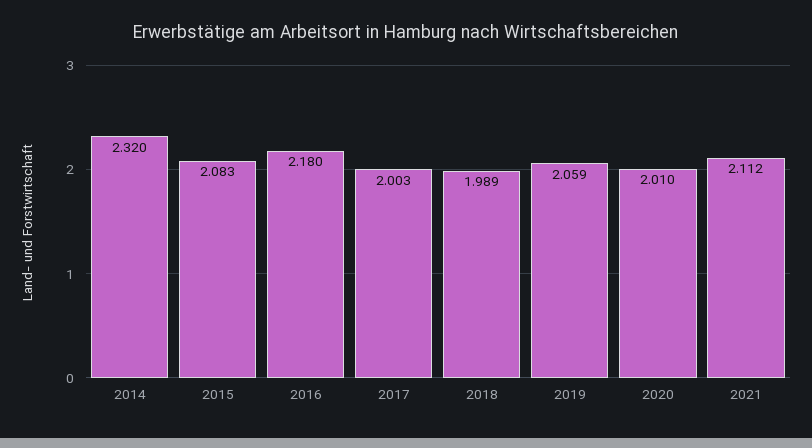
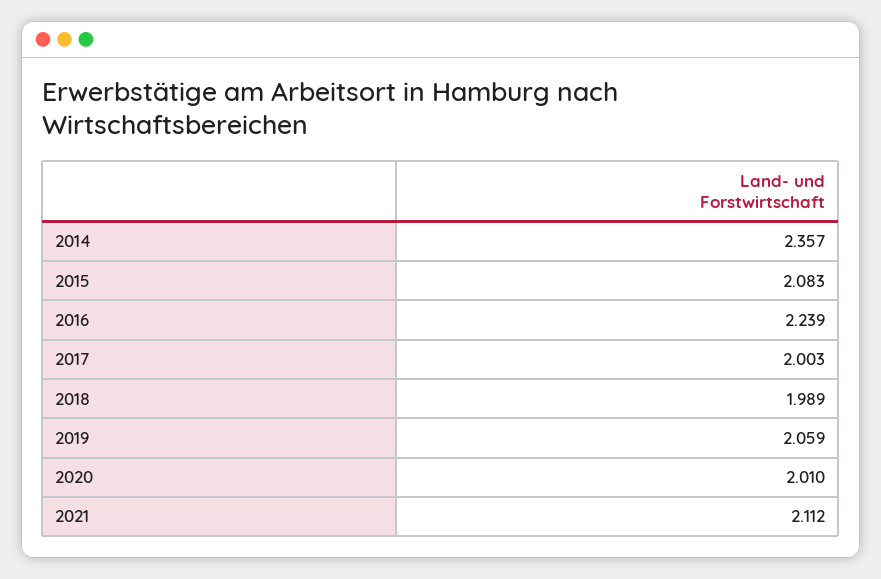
  {
-   "2014": 2.32,
+   "2014": 2.357,
    "2015": 2.083,
-   "2016": 2.18,
+   "2016": 2.239,
    "2017": 2.003,
    "2018": 1.989,
    "2019": 2.059,
    "2020": 2.01,
    "2021": 2.112
  }

